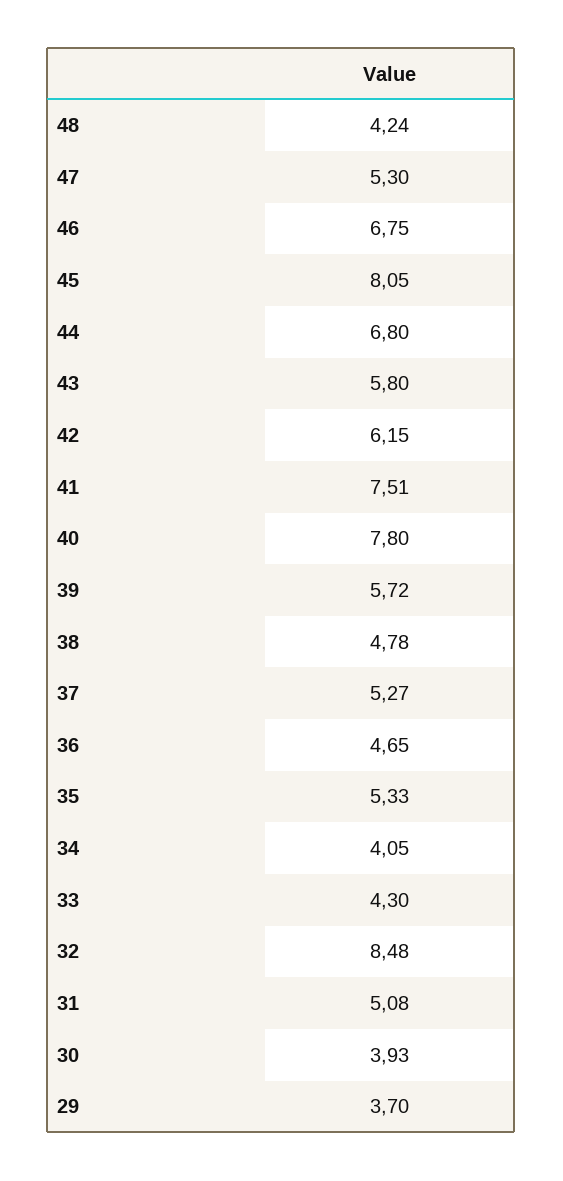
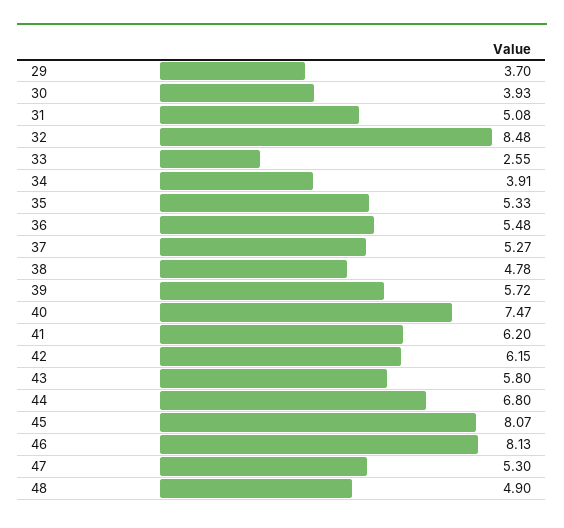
  {
-   "48": 4.24,
+   "48": 4.9,
    "47": 5.3,
-   "46": 6.75,
+   "46": 8.13,
-   "45": 8.05,
+   "45": 8.07,
    "44": 6.8,
    "43": 5.8,
    "42": 6.15,
-   "41": 7.51,
+   "41": 6.2,
-   "40": 7.8,
+   "40": 7.47,
    "39": 5.72,
    "38": 4.78,
    "37": 5.27,
-   "36": 4.65,
+   "36": 5.48,
    "35": 5.33,
-   "34": 4.05,
+   "34": 3.91,
-   "33": 4.3,
+   "33": 2.55,
    "32": 8.48,
    "31": 5.08,
    "30": 3.93,
    "29": 3.7
  }

